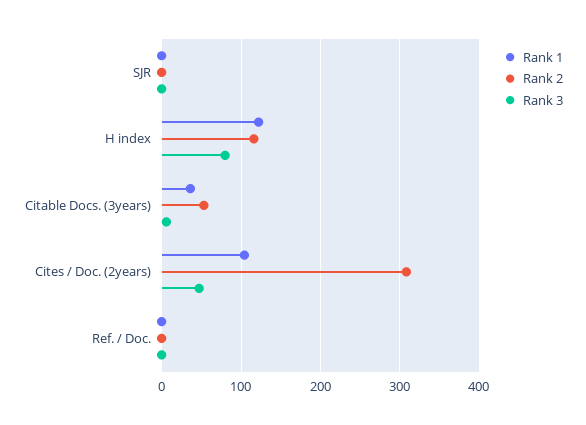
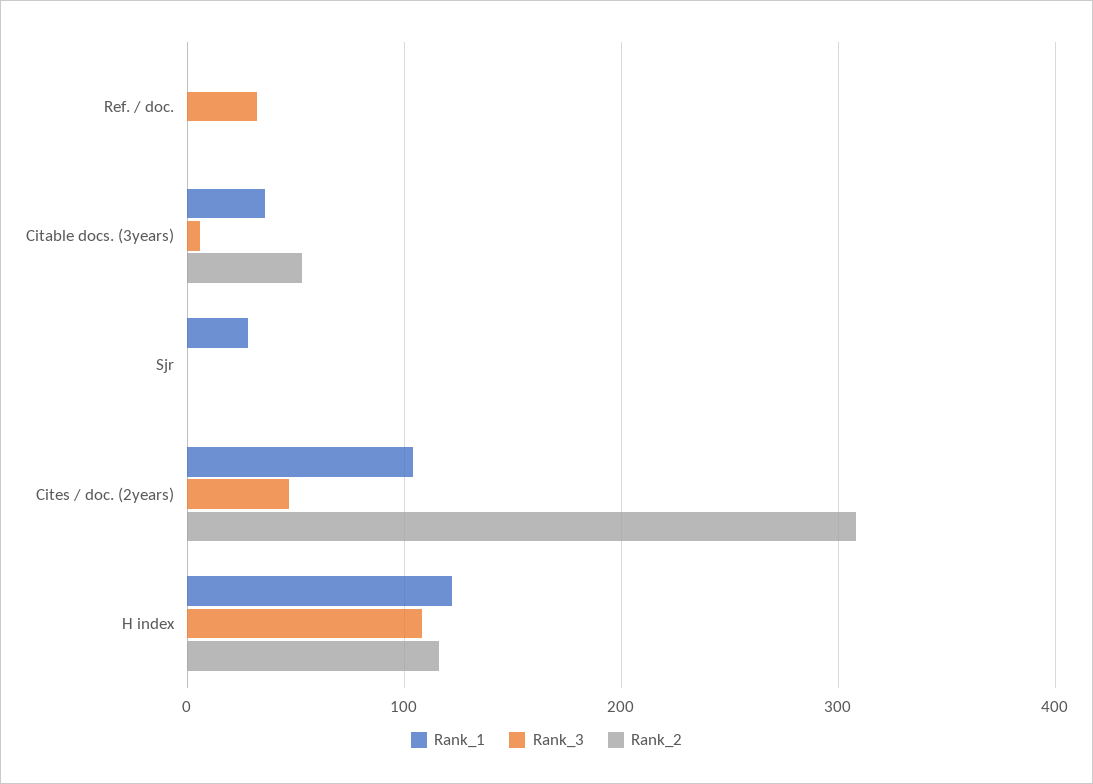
  {
    "Rank 1": {
-     "SJR": 0,
+     "SJR": 30,
      "H index": 120,
      "Citable Docs. (3years)": 40,
      "Cites / Doc. (2years)": 100,
      "Ref. / Doc.": 0
    },
    "Rank 2": {
      "SJR": 0,
      "H index": 120,
      "Citable Docs. (3years)": 50,
      "Cites / Doc. (2years)": 310,
      "Ref. / Doc.": 0
    },
    "Rank 3": {
      "SJR": 0,
-     "H index": 80,
+     "H index": 110,
      "Citable Docs. (3years)": 10,
      "Cites / Doc. (2years)": 50,
-     "Ref. / Doc.": 0
+     "Ref. / Doc.": 30
    }
  }

